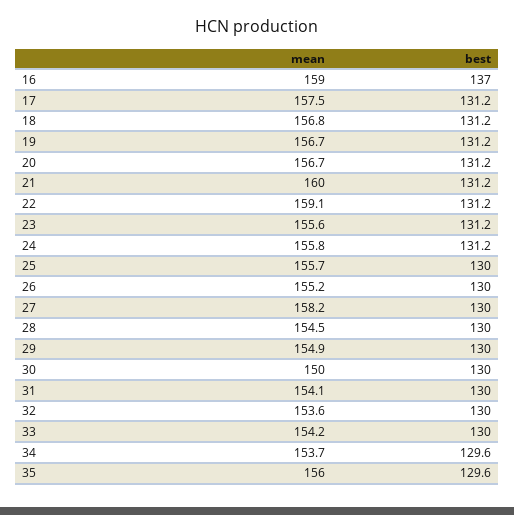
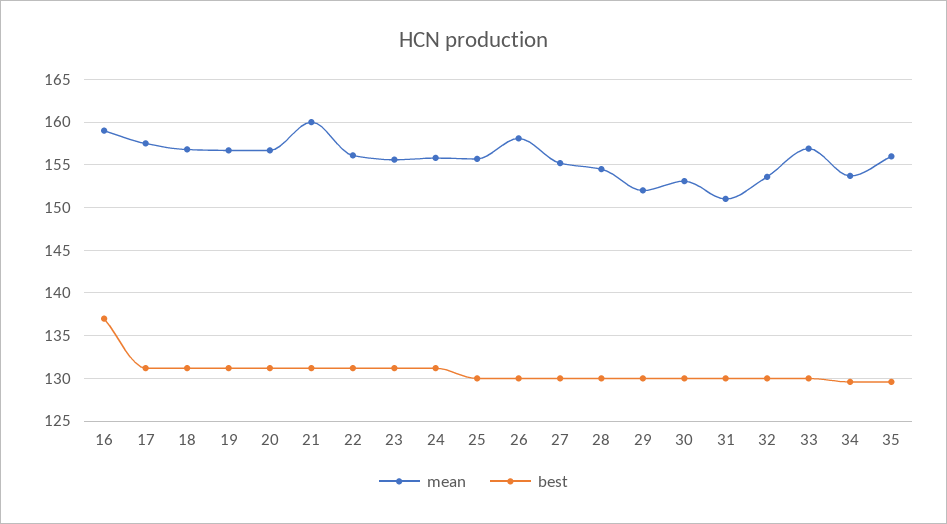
  {
    "mean": {
      "16": 159,
      "17": 157.5,
      "18": 156.8,
      "19": 156.7,
      "20": 156.7,
      "21": 160,
-     "22": 159.1,
+     "22": 156,
      "23": 155.6,
      "24": 155.8,
      "25": 155.7,
-     "26": 155.2,
+     "26": 158,
-     "27": 158.2,
+     "27": 155,
      "28": 154.5,
-     "29": 154.9,
+     "29": 152,
-     "30": 150,
+     "30": 153,
-     "31": 154.1,
+     "31": 151,
      "32": 153.6,
-     "33": 154.2,
+     "33": 157,
      "34": 153.7,
      "35": 156
    },
    "best": {
      "16": 137,
      "17": 131.2,
      "18": 131.2,
      "19": 131.2,
      "20": 131.2,
      "21": 131.2,
      "22": 131.2,
      "23": 131.2,
      "24": 131.2,
      "25": 130,
      "26": 130,
      "27": 130,
      "28": 130,
      "29": 130,
      "30": 130,
      "31": 130,
      "32": 130,
      "33": 130,
      "34": 129.6,
      "35": 129.6
    }
  }

